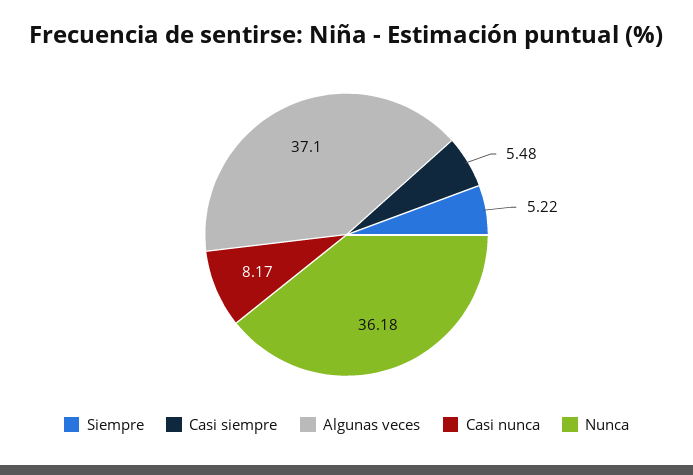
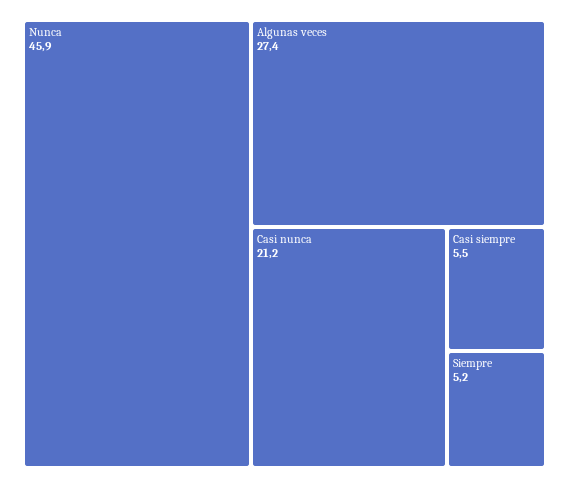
  {
    "Siempre": 5.22,
    "Casi siempre": 5.48,
-   "Algunas veces": 37.1,
+   "Algunas veces": 27.4,
-   "Casi nunca": 8.17,
+   "Casi nunca": 21.2,
-   "Nunca": 36.18
+   "Nunca": 45.9
  }

